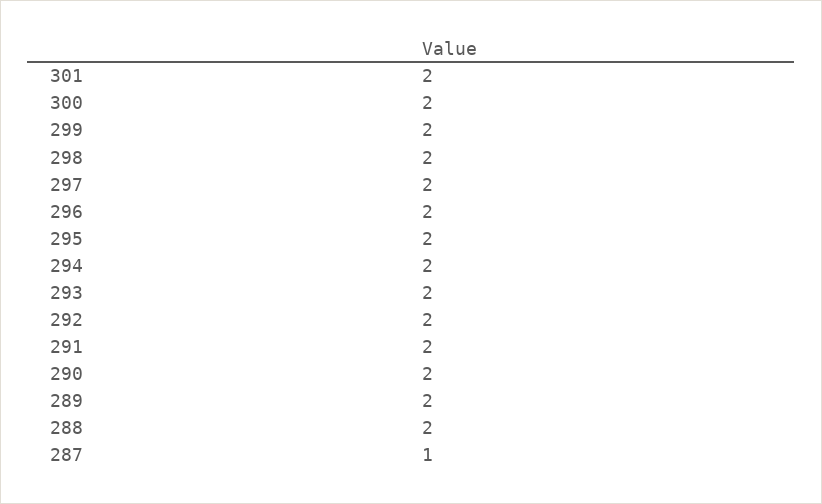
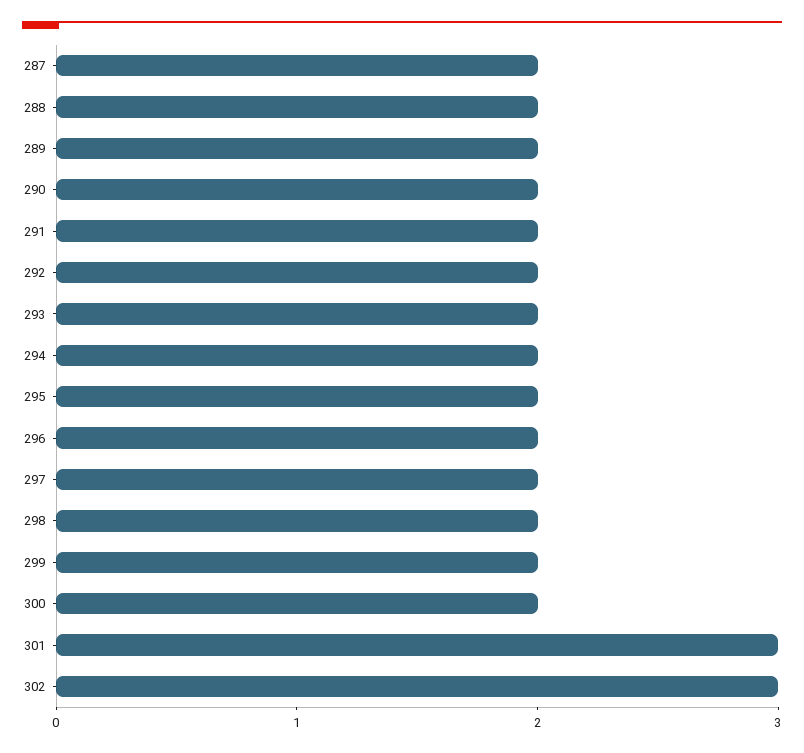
  {
-   "301": 2,
+   "301": 3,
    "300": 2,
    "299": 2,
    "298": 2,
    "297": 2,
    "296": 2,
    "295": 2,
    "294": 2,
    "293": 2,
    "292": 2,
    "291": 2,
    "290": 2,
    "289": 2,
    "288": 2,
-   "287": 1
+   "287": 2,
+   "302": 3
  }

